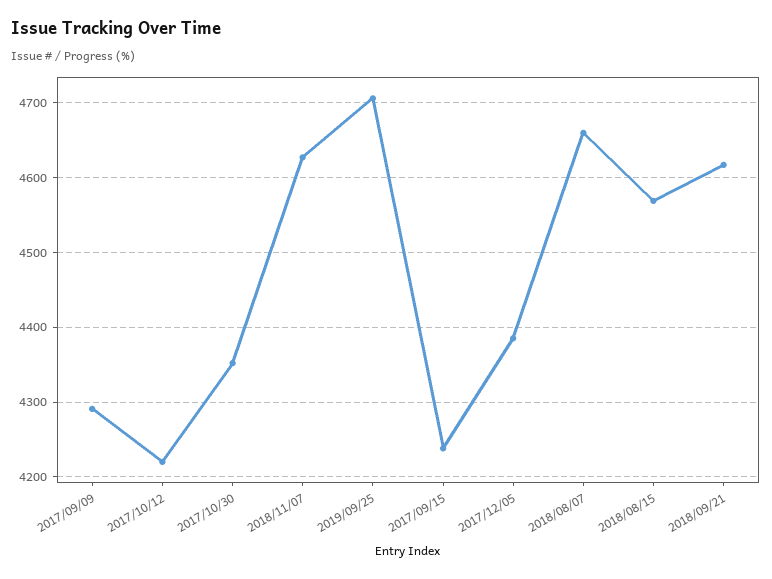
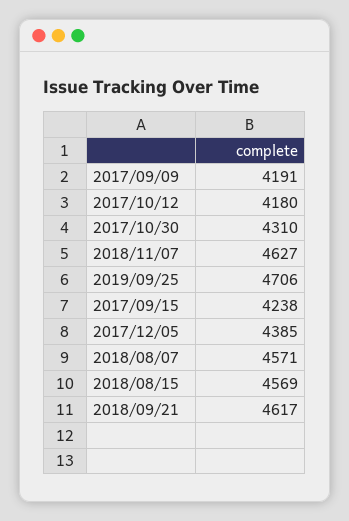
  {
-   "2017/09/09": 4290,
+   "2017/09/09": 4191,
-   "2017/10/12": 4220,
+   "2017/10/12": 4180,
-   "2017/10/30": 4350,
+   "2017/10/30": 4310,
    "2018/11/07": 4627,
    "2019/09/25": 4706,
    "2017/09/15": 4238,
    "2017/12/05": 4385,
-   "2018/08/07": 4660,
+   "2018/08/07": 4571,
    "2018/08/15": 4569,
    "2018/09/21": 4617
  }

